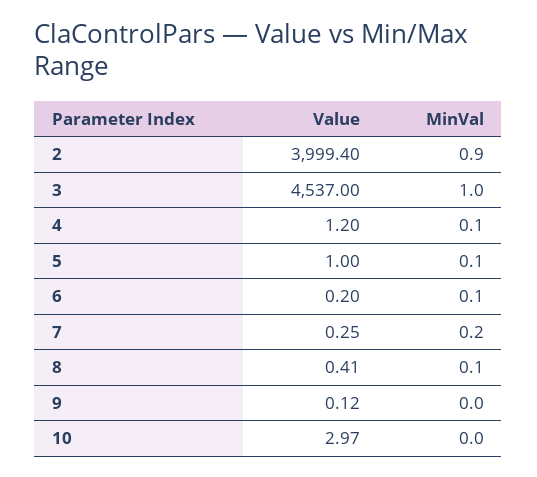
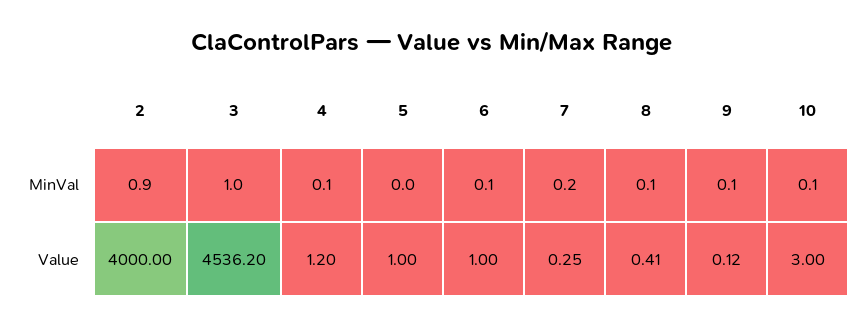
  {
    "Value": {
-     "2": 3999.4,
+     "2": 4000,
-     "3": 4537,
+     "3": 4536.2,
      "4": 1.2,
      "5": 1,
-     "6": 0.2,
+     "6": 1,
      "7": 0.25,
      "8": 0.41,
      "9": 0.12,
-     "10": 2.97
+     "10": 3
    },
    "MinVal": {
      "2": 0.9,
      "3": 1,
      "4": 0.1,
-     "5": 0.1,
+     "5": 0,
      "6": 0.1,
      "7": 0.2,
      "8": 0.1,
-     "9": 0,
+     "9": 0.1,
-     "10": 0
+     "10": 0.1
    }
  }

